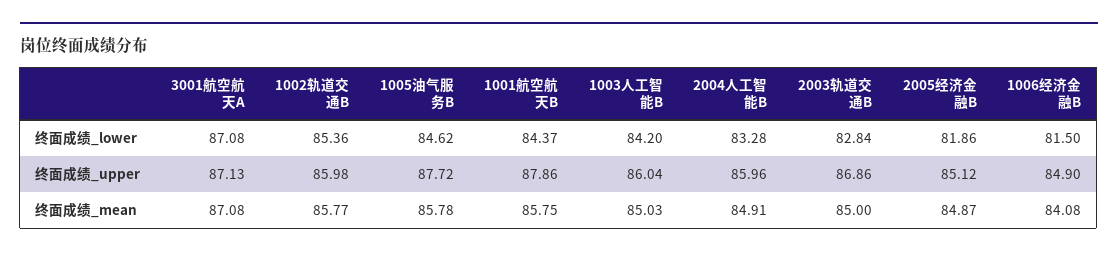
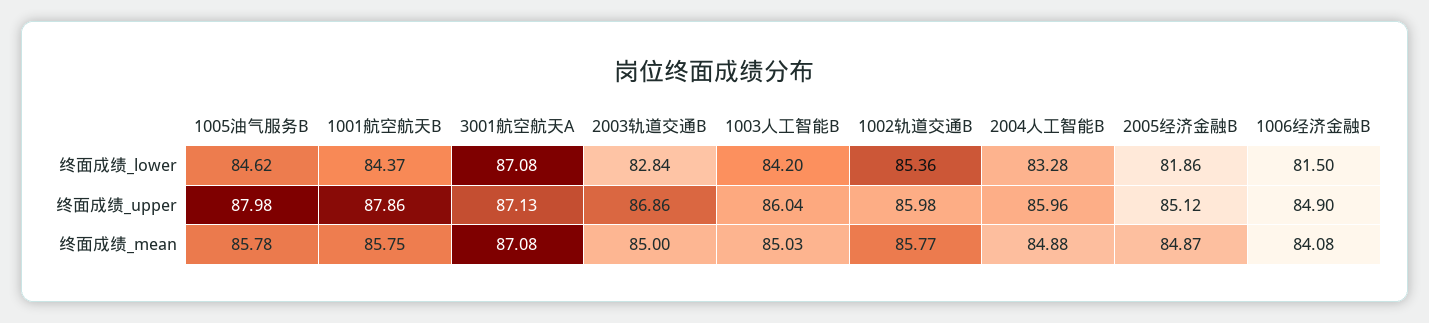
  {
    "3001航空航天A": {
      "终面成绩_lower": 87.08,
      "终面成绩_upper": 87.13,
      "终面成绩_mean": 87.08
    },
    "1002轨道交通B": {
      "终面成绩_lower": 85.36,
      "终面成绩_upper": 85.98,
      "终面成绩_mean": 85.77
    },
    "1005油气服务B": {
      "终面成绩_lower": 84.62,
-     "终面成绩_upper": 87.72,
+     "终面成绩_upper": 87.98,
      "终面成绩_mean": 85.78
    },
    "1001航空航天B": {
      "终面成绩_lower": 84.37,
      "终面成绩_upper": 87.86,
      "终面成绩_mean": 85.75
    },
    "1003人工智能B": {
      "终面成绩_lower": 84.2,
      "终面成绩_upper": 86.04,
      "终面成绩_mean": 85.03
    },
    "2004人工智能B": {
      "终面成绩_lower": 83.28,
      "终面成绩_upper": 85.96,
-     "终面成绩_mean": 84.91
+     "终面成绩_mean": 84.88
    },
    "2003轨道交通B": {
      "终面成绩_lower": 82.84,
      "终面成绩_upper": 86.86,
      "终面成绩_mean": 85
    },
    "2005经济金融B": {
      "终面成绩_lower": 81.86,
      "终面成绩_upper": 85.12,
      "终面成绩_mean": 84.87
    },
    "1006经济金融B": {
      "终面成绩_lower": 81.5,
      "终面成绩_upper": 84.9,
      "终面成绩_mean": 84.08
    }
  }

